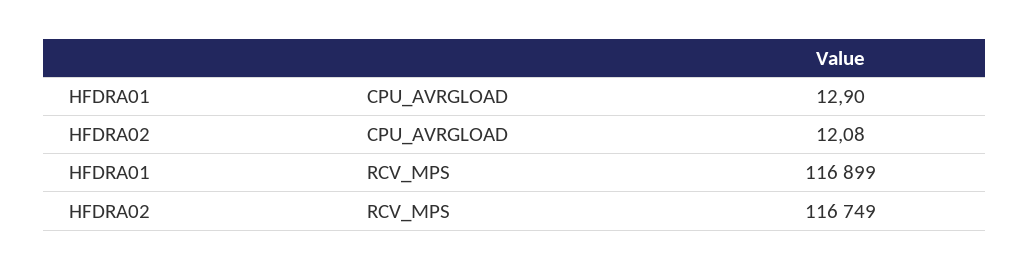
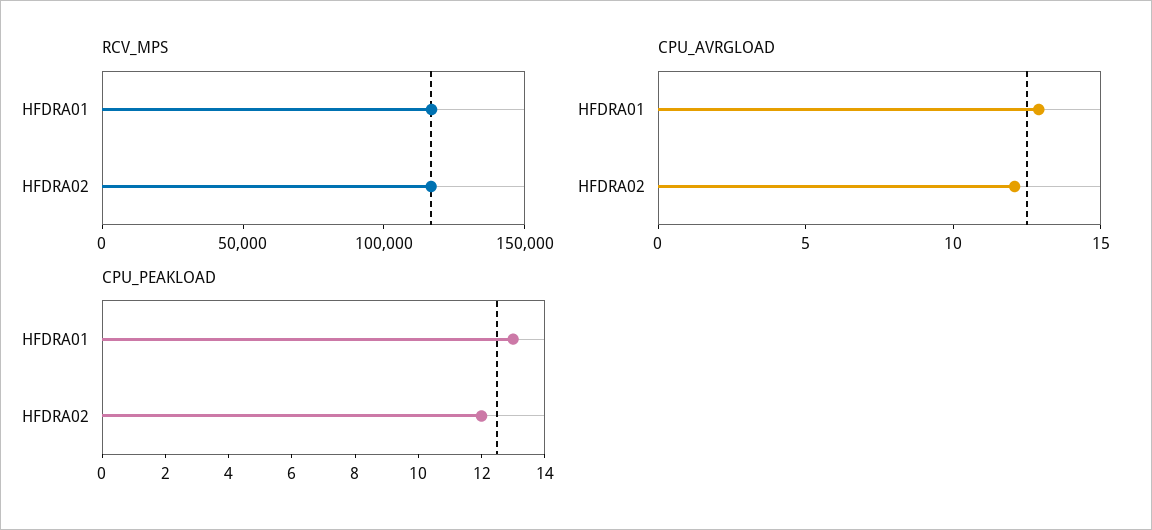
  {
    "CPU_AVRGLOAD": {
      "HFDRA01": 12.9,
      "HFDRA02": 12.08
    },
    "RCV_MPS": {
      "HFDRA01": 116899,
      "HFDRA02": 116749
-   }
+   },
+   "CPU_PEAKLOAD": {
+     "HFDRA01": 13,
+     "HFDRA02": 12
+   }
  }

